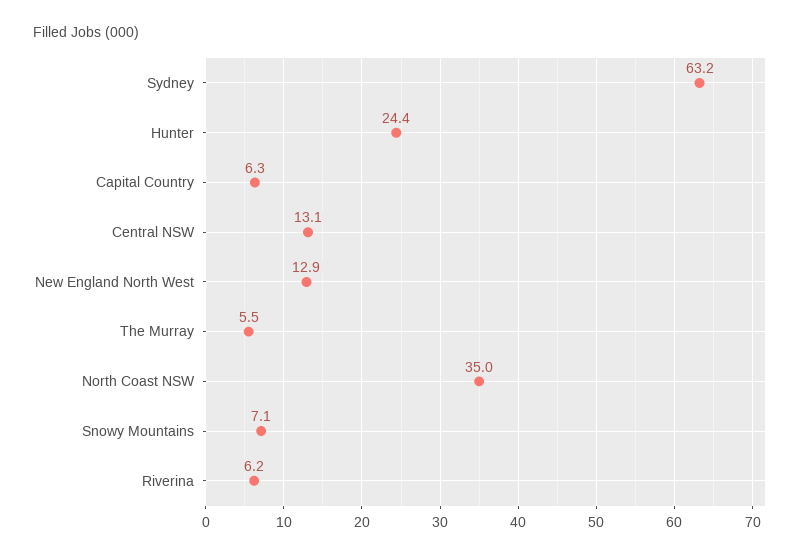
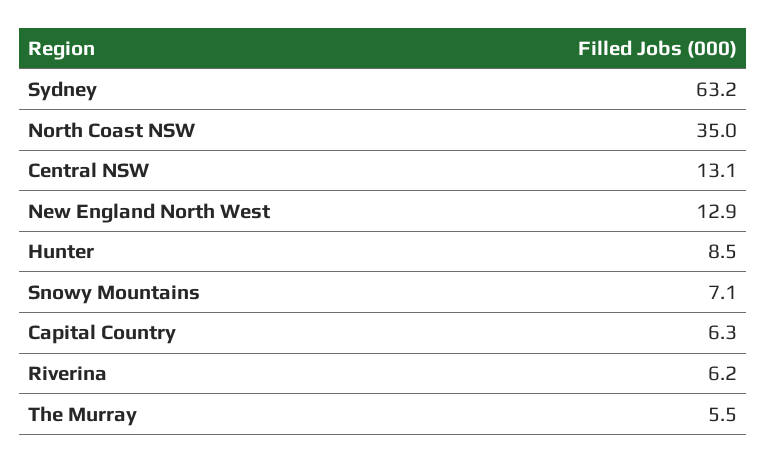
  {
    "Sydney": 63.2,
-   "Hunter": 24.4,
+   "Hunter": 8.5,
    "Capital Country": 6.3,
    "Central NSW": 13.1,
    "New England North West": 12.9,
    "The Murray": 5.5,
    "North Coast NSW": 35,
    "Snowy Mountains": 7.1,
    "Riverina": 6.2
  }

